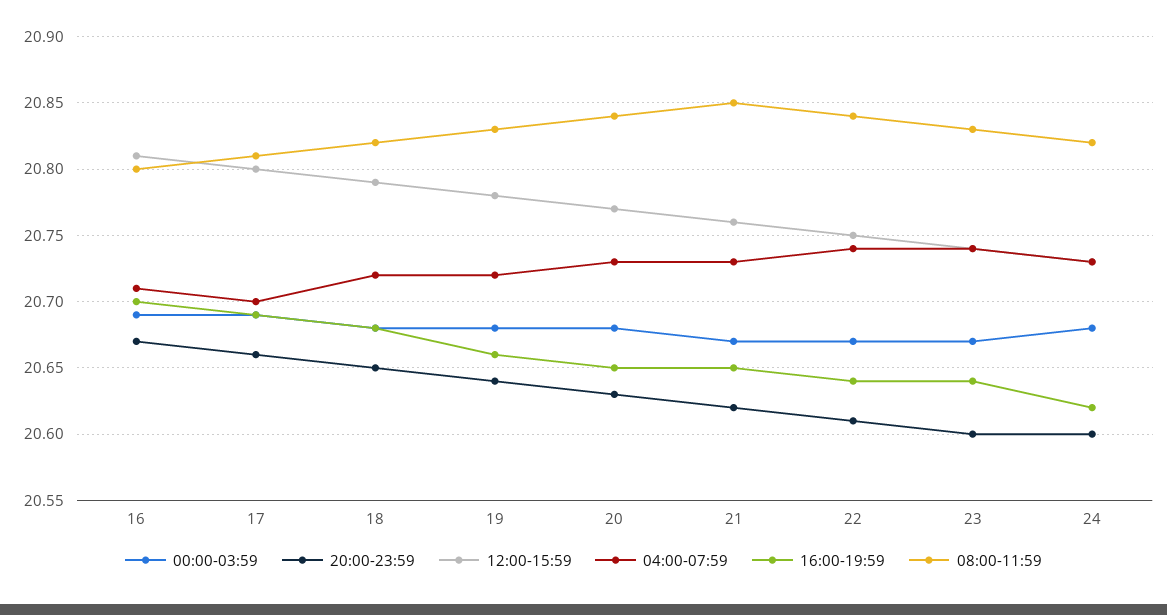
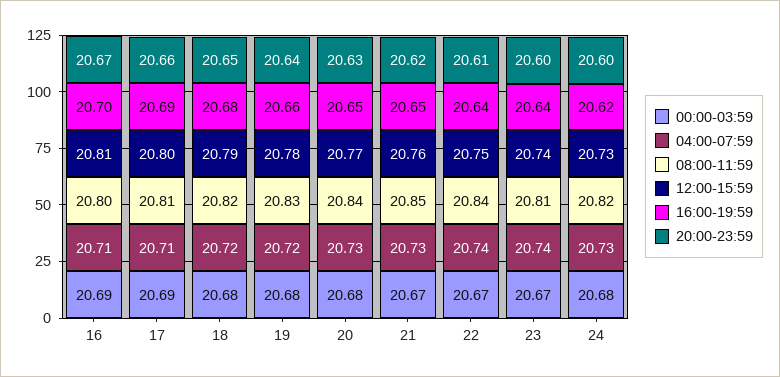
  {
    "00:00-03:59": {
      "16": 20.69,
      "17": 20.69,
      "18": 20.68,
      "19": 20.68,
      "20": 20.68,
      "21": 20.67,
      "22": 20.67,
      "23": 20.67,
      "24": 20.68
    },
    "20:00-23:59": {
      "16": 20.67,
      "17": 20.66,
      "18": 20.65,
      "19": 20.64,
      "20": 20.63,
      "21": 20.62,
      "22": 20.61,
      "23": 20.6,
      "24": 20.6
    },
    "12:00-15:59": {
      "16": 20.81,
      "17": 20.8,
      "18": 20.79,
      "19": 20.78,
      "20": 20.77,
      "21": 20.76,
      "22": 20.75,
      "23": 20.74,
      "24": 20.73
    },
    "04:00-07:59": {
      "16": 20.71,
-     "17": 20.7,
+     "17": 20.71,
      "18": 20.72,
      "19": 20.72,
      "20": 20.73,
      "21": 20.73,
      "22": 20.74,
      "23": 20.74,
      "24": 20.73
    },
    "16:00-19:59": {
      "16": 20.7,
      "17": 20.69,
      "18": 20.68,
      "19": 20.66,
      "20": 20.65,
      "21": 20.65,
      "22": 20.64,
      "23": 20.64,
      "24": 20.62
    },
    "08:00-11:59": {
      "16": 20.8,
      "17": 20.81,
      "18": 20.82,
      "19": 20.83,
      "20": 20.84,
      "21": 20.85,
      "22": 20.84,
-     "23": 20.83,
+     "23": 20.81,
      "24": 20.82
    }
  }

